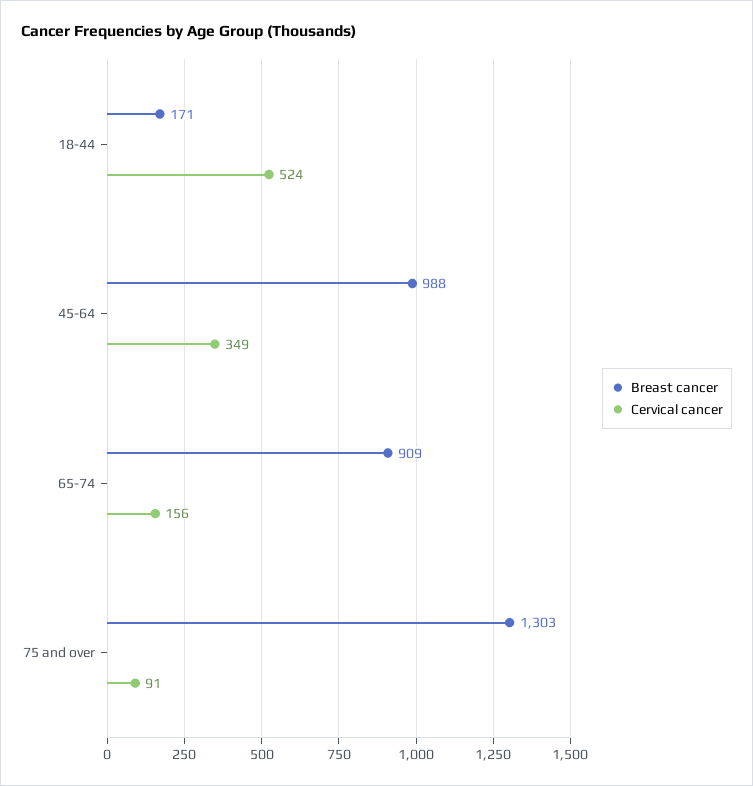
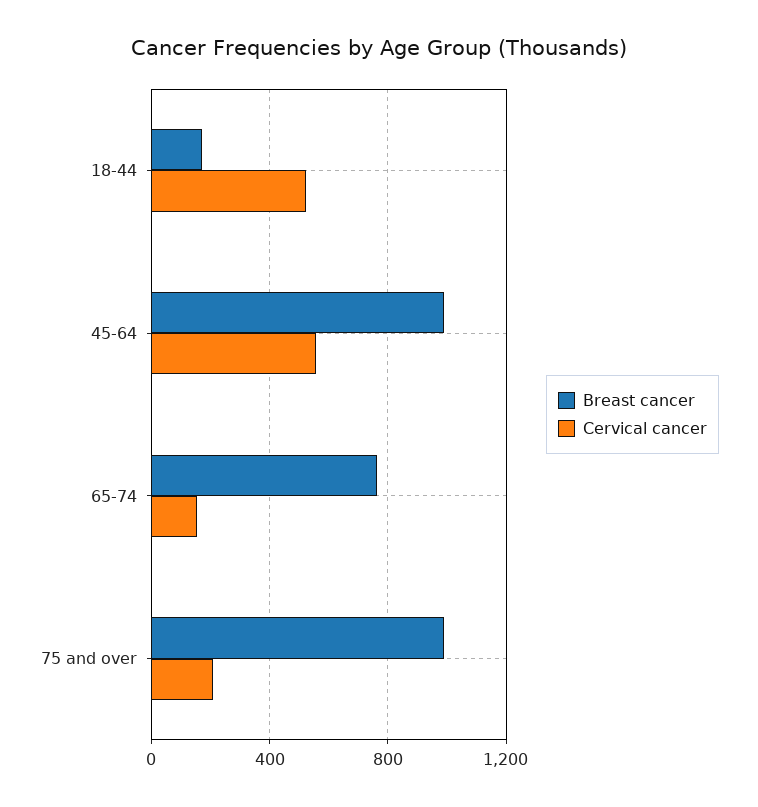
  {
    "Breast cancer": {
      "18-44": 171,
      "45-64": 988,
-     "65-74": 909,
+     "65-74": 750,
-     "75 and over": 1303
+     "75 and over": 1000
    },
    "Cervical cancer": {
      "18-44": 524,
-     "45-64": 349,
+     "45-64": 550,
      "65-74": 156,
-     "75 and over": 91
+     "75 and over": 200
    }
  }

